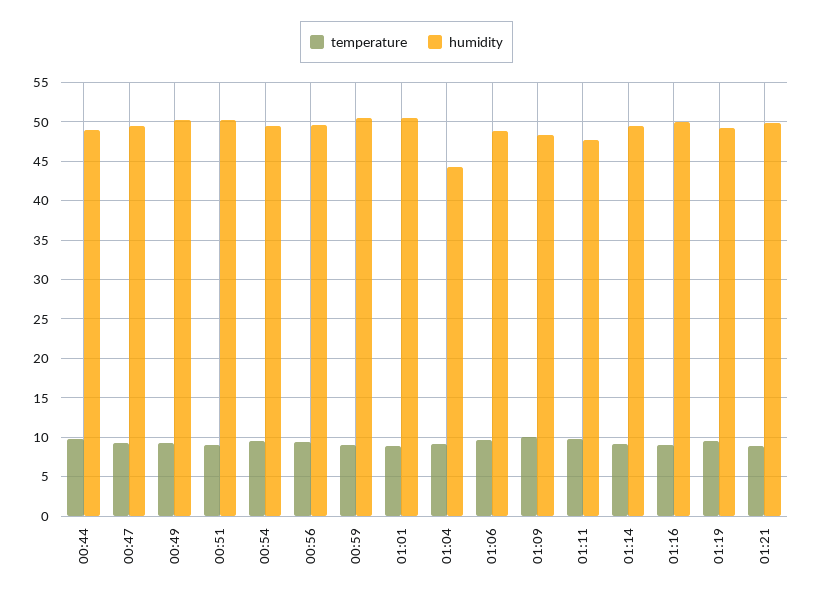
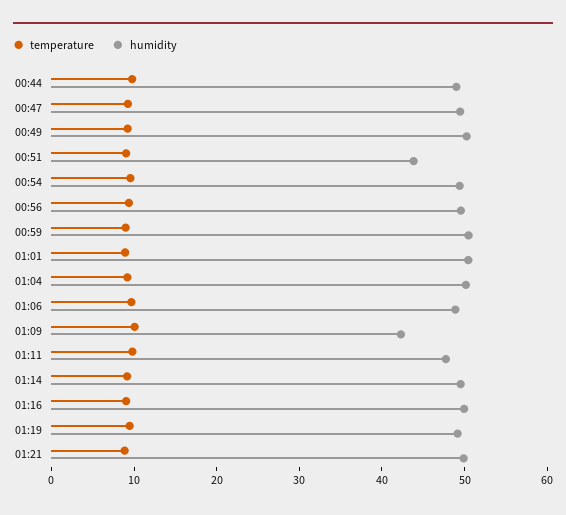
  {
    "temperature": {
      "00:44": 10,
      "00:47": 9,
      "00:49": 9,
      "00:51": 9,
      "00:54": 10,
      "00:56": 9,
      "00:59": 9,
      "01:01": 9,
      "01:04": 9,
      "01:06": 10,
      "01:09": 10,
      "01:11": 10,
      "01:14": 9,
      "01:16": 9,
      "01:19": 9,
      "01:21": 9
    },
    "humidity": {
      "00:44": 49,
      "00:47": 49,
      "00:49": 50,
-     "00:51": 50,
+     "00:51": 44,
      "00:54": 49,
      "00:56": 50,
      "00:59": 50,
      "01:01": 50,
-     "01:04": 44,
+     "01:04": 50,
      "01:06": 49,
-     "01:09": 48,
+     "01:09": 42,
      "01:11": 48,
      "01:14": 50,
      "01:16": 50,
      "01:19": 49,
      "01:21": 50
    }
  }

